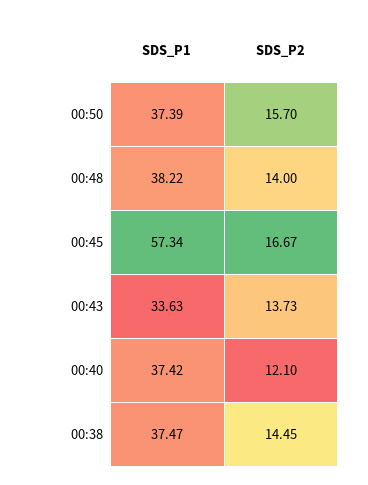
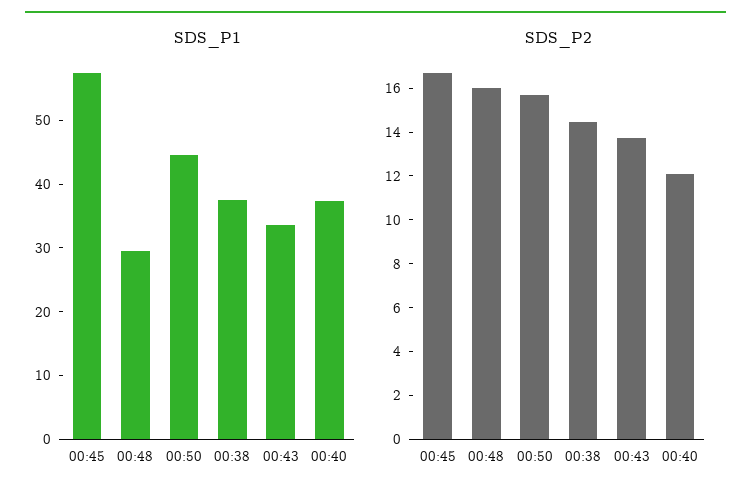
  {
    "SDS_P1": {
-     "00:50": 37.39,
+     "00:50": 44,
-     "00:48": 38.22,
+     "00:48": 30,
      "00:45": 57.34,
      "00:43": 33.63,
      "00:40": 37.42,
      "00:38": 37.47
    },
    "SDS_P2": {
      "00:50": 15.7,
-     "00:48": 14,
+     "00:48": 16,
      "00:45": 16.67,
      "00:43": 13.73,
      "00:40": 12.1,
      "00:38": 14.45
    }
  }

